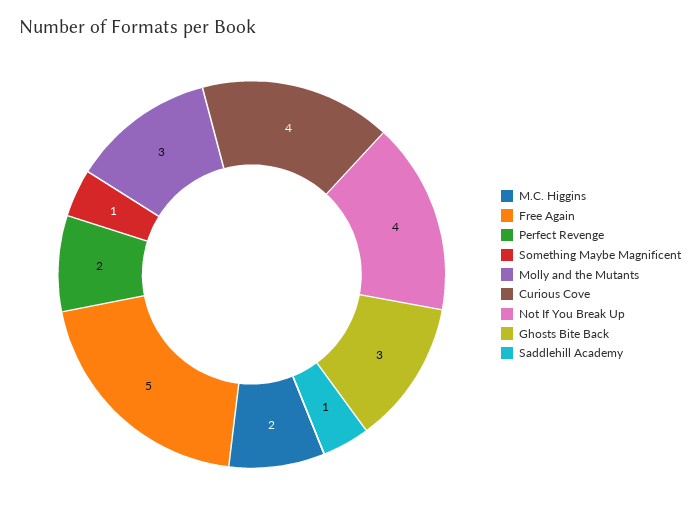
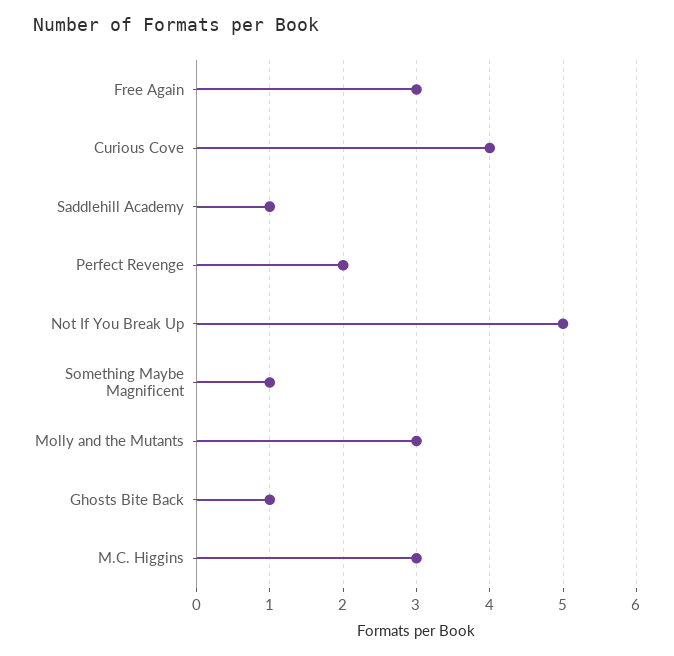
  {
-   "M.C. Higgins": 2,
+   "M.C. Higgins": 3,
-   "Free Again": 5,
+   "Free Again": 3,
    "Perfect Revenge": 2,
    "Something Maybe Magnificent": 1,
    "Molly and the Mutants": 3,
    "Curious Cove": 4,
-   "Not If You Break Up": 4,
+   "Not If You Break Up": 5,
-   "Ghosts Bite Back": 3,
+   "Ghosts Bite Back": 1,
    "Saddlehill Academy": 1
  }

